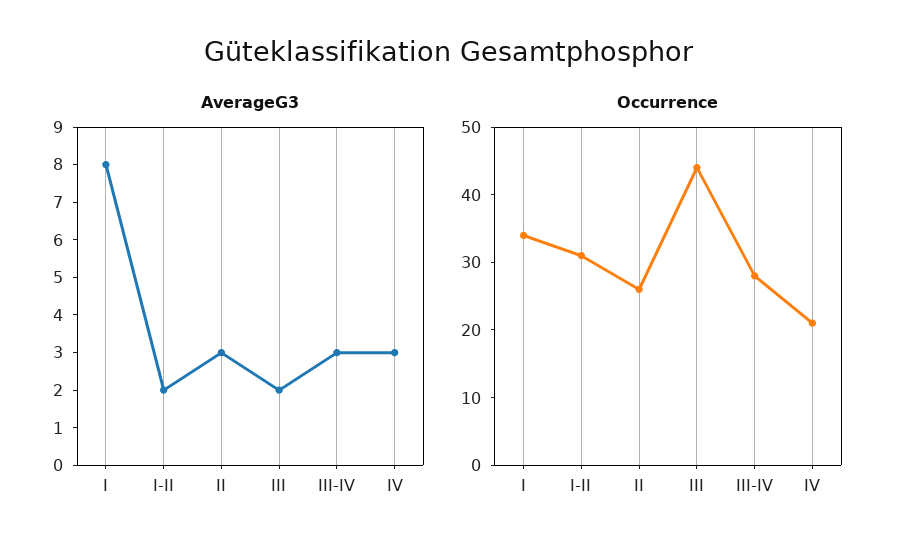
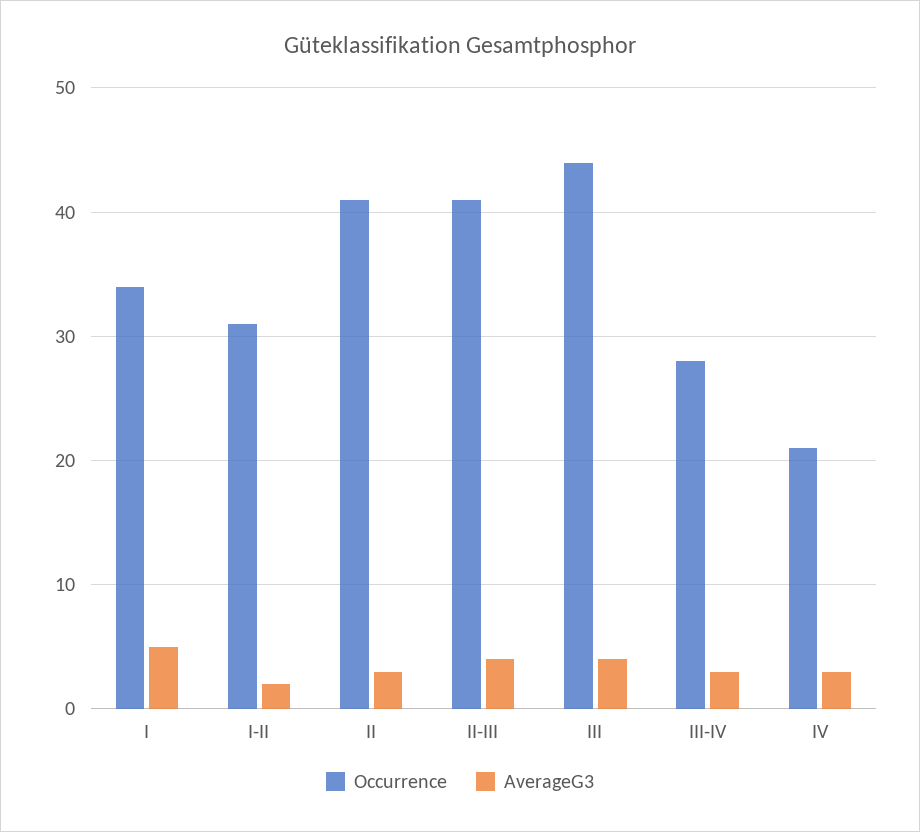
  {
    "AverageG3": {
-     "I": 8,
+     "I": 5,
      "I-II": 2,
      "II": 3,
-     "III": 2,
+     "III": 4,
      "III-IV": 3,
-     "IV": 3
+     "IV": 3,
+     "II-III": 4
    },
    "Occurrence": {
      "I": 34,
      "I-II": 31,
-     "II": 25,
+     "II": 41,
      "III": 44,
      "III-IV": 28,
-     "IV": 21
+     "IV": 21,
+     "II-III": 41
    }
  }

